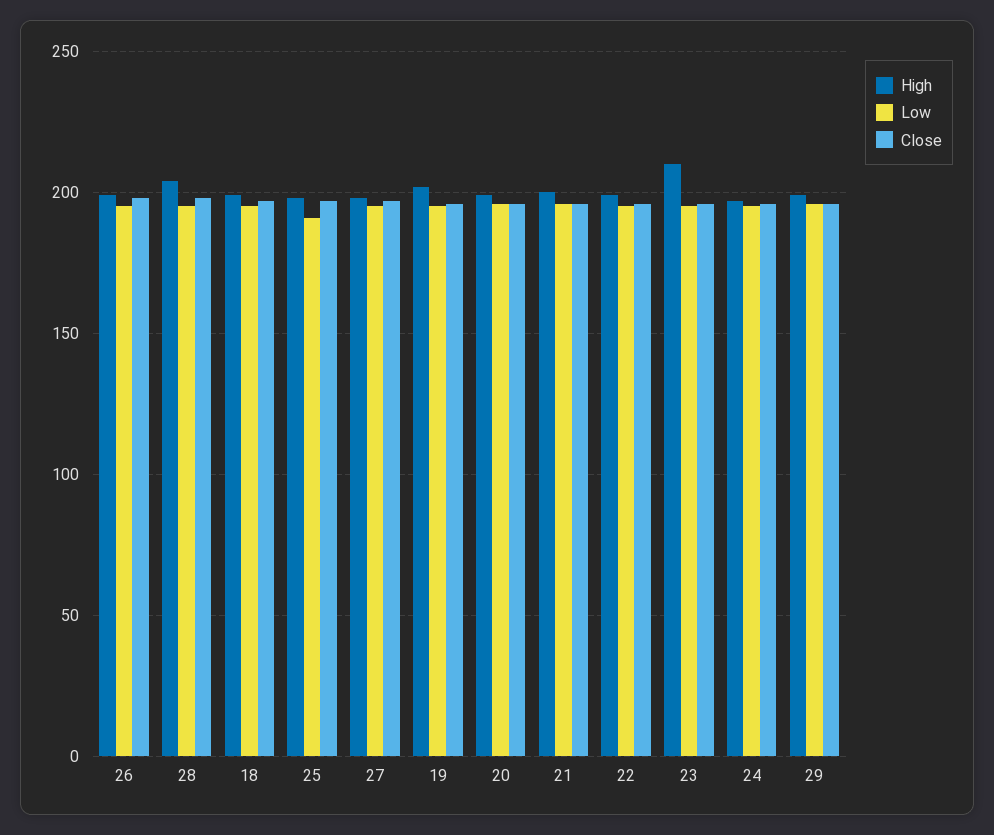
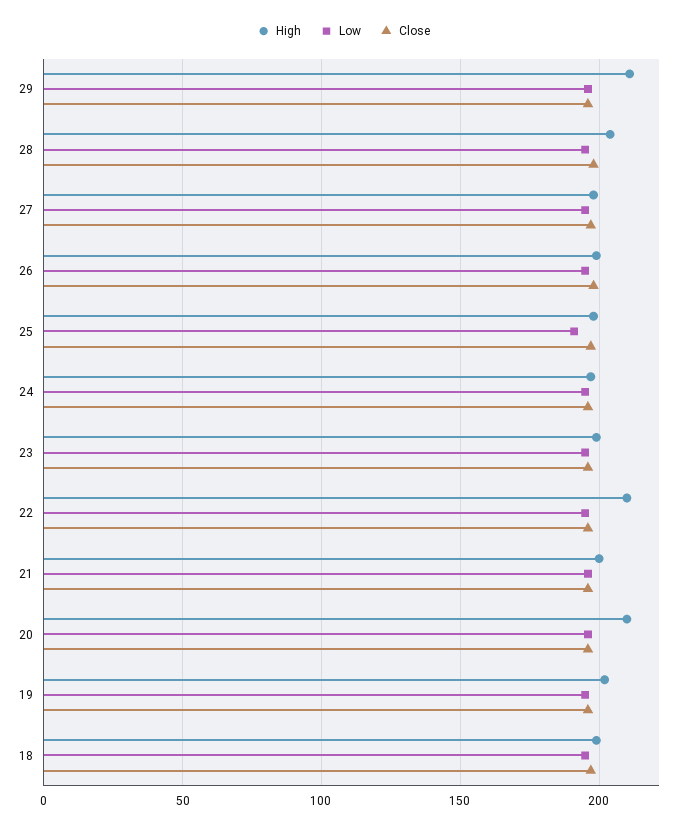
  {
    "High": {
      "26": 200,
      "28": 205,
      "18": 200,
      "25": 200,
      "27": 200,
      "19": 200,
-     "20": 200,
+     "20": 210,
      "21": 200,
-     "22": 200,
+     "22": 210,
-     "23": 210,
+     "23": 200,
      "24": 195,
-     "29": 200
+     "29": 210
    },
    "Low": {
      "26": 195,
      "28": 195,
      "18": 195,
      "25": 190,
      "27": 195,
      "19": 195,
      "20": 195,
      "21": 195,
      "22": 195,
      "23": 195,
      "24": 195,
      "29": 195
    },
    "Close": {
      "26": 200,
      "28": 200,
      "18": 195,
      "25": 195,
      "27": 195,
      "19": 195,
      "20": 195,
      "21": 195,
      "22": 195,
      "23": 195,
      "24": 195,
      "29": 195
    }
  }

